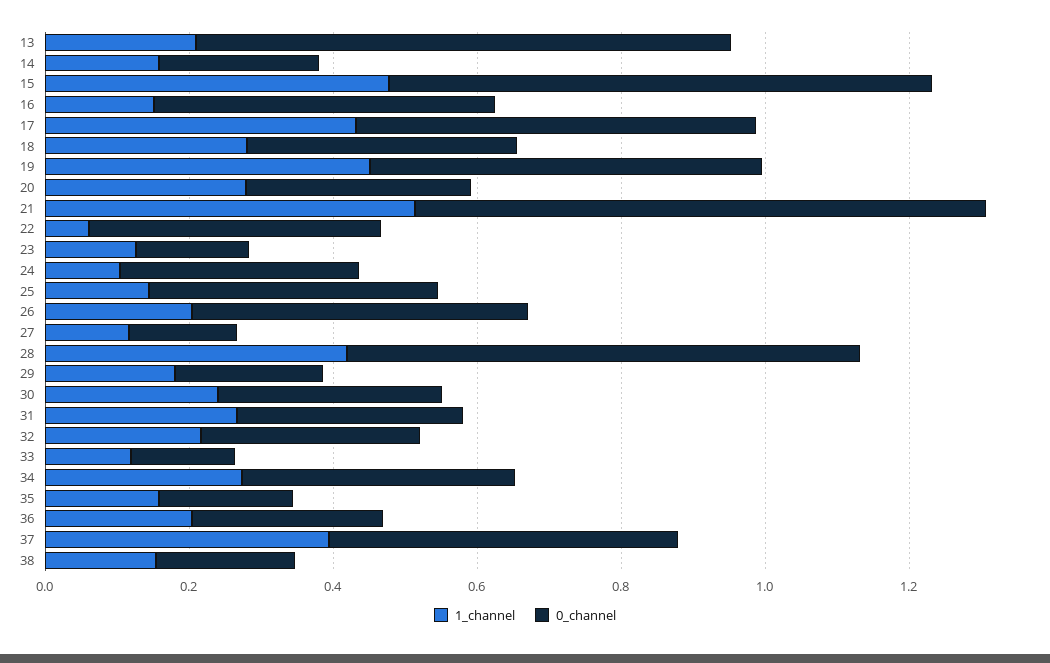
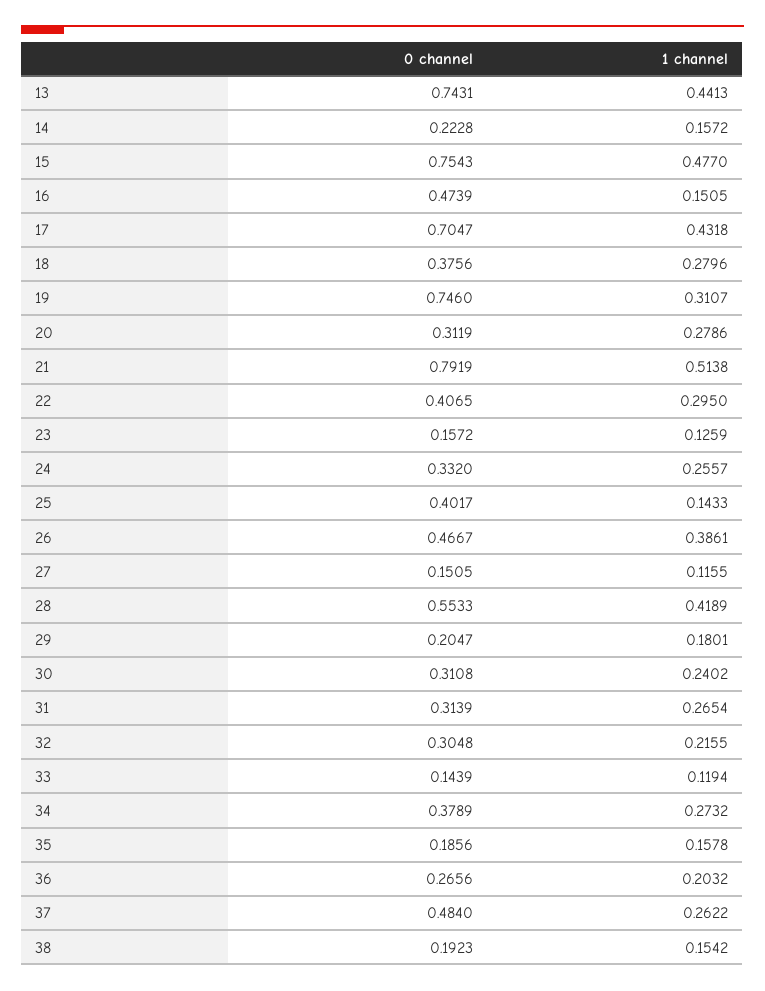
  {
    "1_channel": {
-     "13": 0.2,
+     "13": 0.4413,
      "14": 0.1572,
      "15": 0.477,
      "16": 0.1505,
      "17": 0.4318,
      "18": 0.2796,
-     "19": 0.45,
+     "19": 0.3107,
      "20": 0.2786,
      "21": 0.5138,
-     "22": 0.05,
+     "22": 0.295,
      "23": 0.1259,
-     "24": 0.1,
+     "24": 0.2557,
      "25": 0.1433,
-     "26": 0.2,
+     "26": 0.3861,
      "27": 0.1155,
      "28": 0.4189,
      "29": 0.1801,
      "30": 0.2402,
      "31": 0.2654,
      "32": 0.2155,
      "33": 0.1194,
      "34": 0.2732,
      "35": 0.1578,
      "36": 0.2032,
-     "37": 0.4,
+     "37": 0.2622,
      "38": 0.1542
    },
    "0_channel": {
      "13": 0.7431,
      "14": 0.2228,
      "15": 0.7543,
      "16": 0.4739,
-     "17": 0.55,
+     "17": 0.7047,
      "18": 0.3756,
-     "19": 0.55,
+     "19": 0.746,
      "20": 0.3119,
      "21": 0.7919,
      "22": 0.4065,
      "23": 0.1572,
      "24": 0.332,
      "25": 0.4017,
      "26": 0.4667,
      "27": 0.1505,
-     "28": 0.7,
+     "28": 0.5533,
      "29": 0.2047,
      "30": 0.3108,
      "31": 0.3139,
      "32": 0.3048,
      "33": 0.1439,
      "34": 0.3789,
      "35": 0.1856,
      "36": 0.2656,
      "37": 0.484,
      "38": 0.1923
    }
  }

